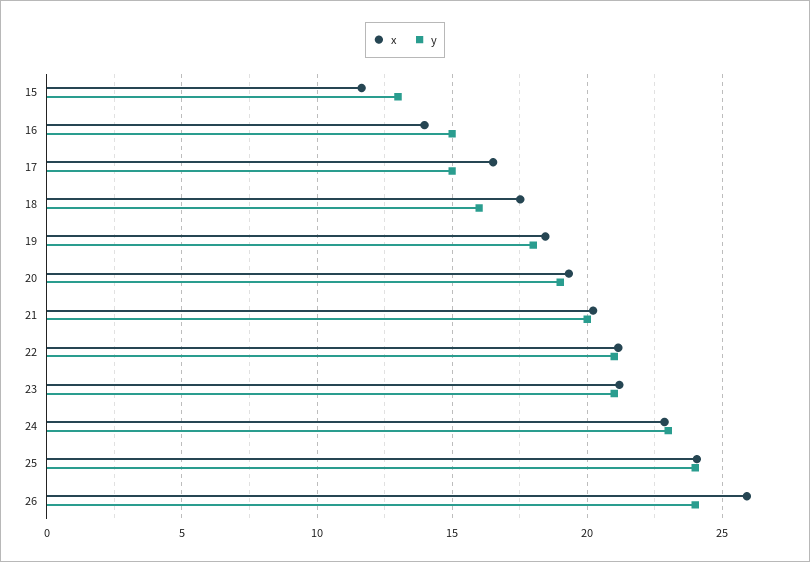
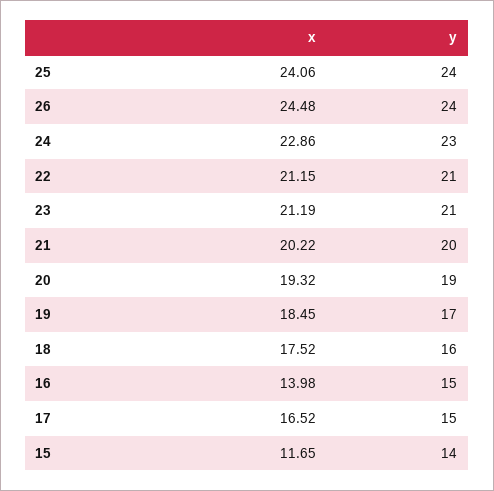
  {
    "x": {
      "15": 11.65,
      "16": 13.98,
      "17": 16.52,
      "18": 17.52,
      "19": 18.45,
      "20": 19.32,
      "21": 20.22,
      "22": 21.15,
      "23": 21.19,
      "24": 22.86,
      "25": 24.06,
-     "26": 26
+     "26": 24.48
    },
    "y": {
-     "15": 13,
+     "15": 14,
      "16": 15,
      "17": 15,
      "18": 16,
-     "19": 18,
+     "19": 17,
      "20": 19,
      "21": 20,
      "22": 21,
      "23": 21,
      "24": 23,
      "25": 24,
      "26": 24
    }
  }

